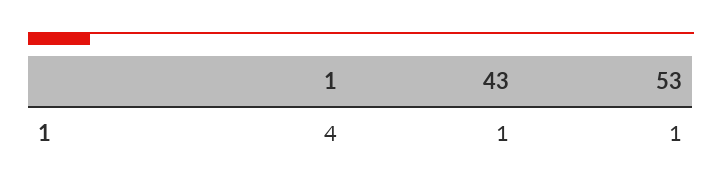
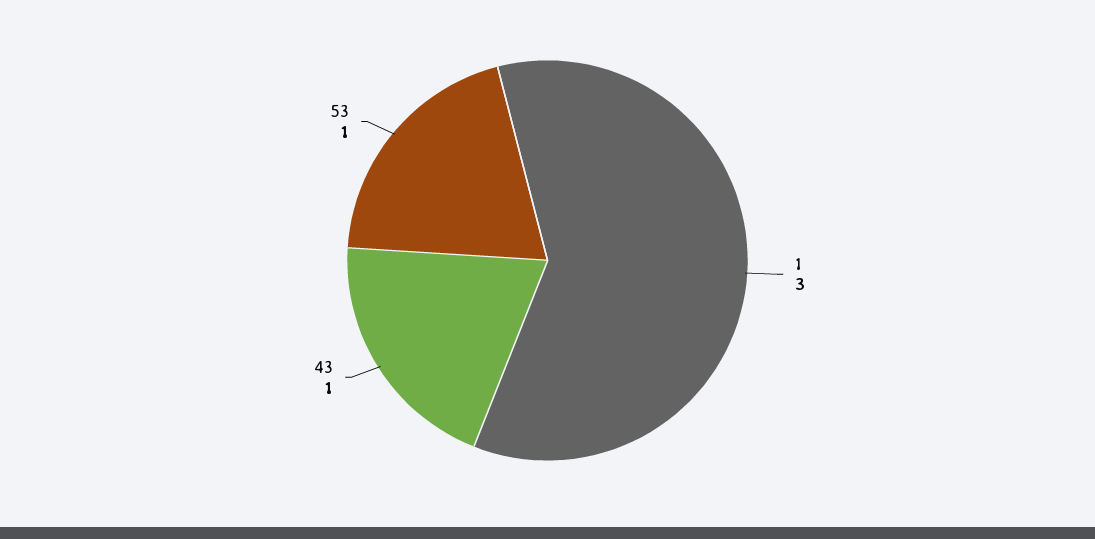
  {
-   "1": 4,
+   "1": 3,
    "43": 1,
    "53": 1
  }

